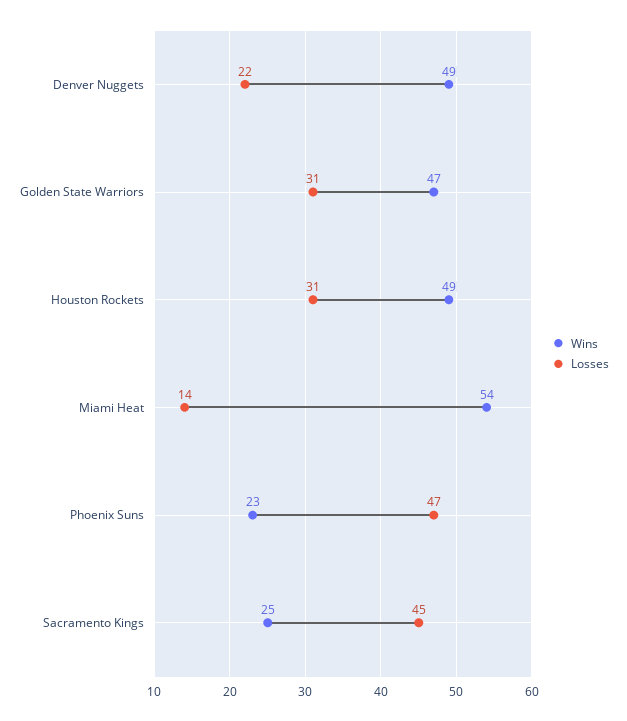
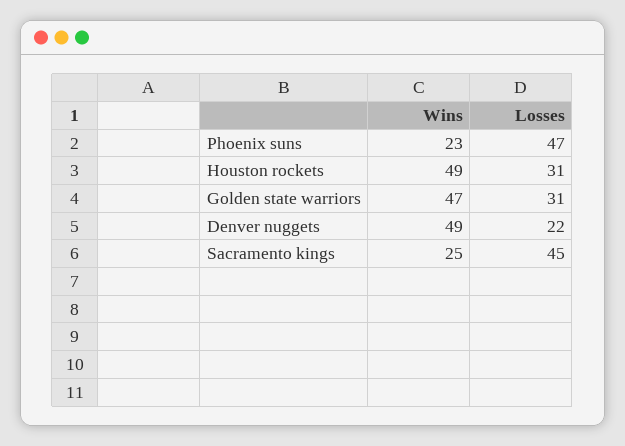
  {
    "Wins": {
      "Denver Nuggets": 49,
      "Golden State Warriors": 47,
      "Houston Rockets": 49,
-     "Miami Heat": 54,
      "Phoenix Suns": 23,
      "Sacramento Kings": 25
    },
    "Losses": {
      "Denver Nuggets": 22,
      "Golden State Warriors": 31,
      "Houston Rockets": 31,
-     "Miami Heat": 14,
      "Phoenix Suns": 47,
      "Sacramento Kings": 45
    }
  }

